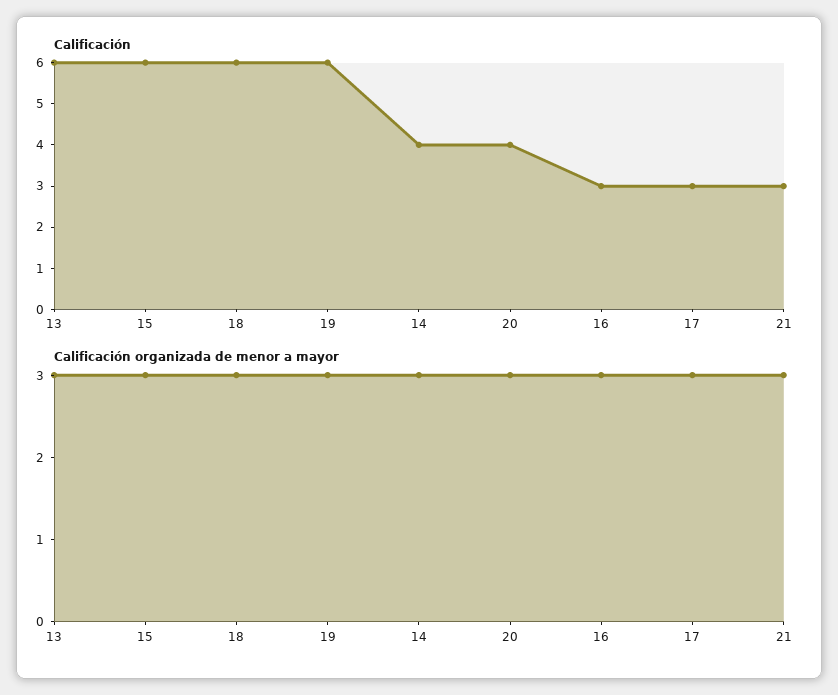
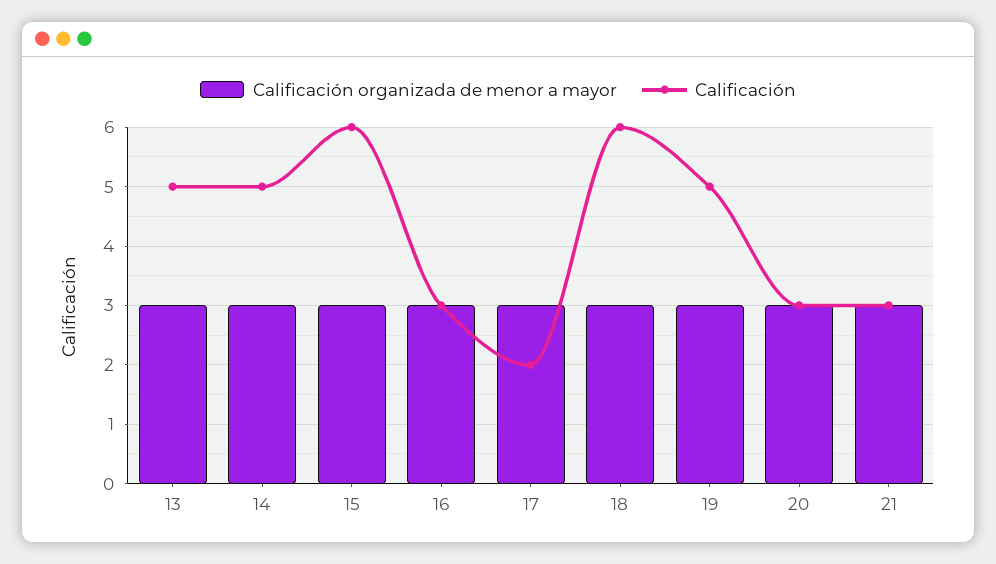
  {
    "Calificación": {
-     "13": 6,
+     "13": 5,
      "15": 6,
      "18": 6,
-     "19": 6,
+     "19": 5,
-     "14": 4,
+     "14": 5,
-     "20": 4,
+     "20": 3,
      "16": 3,
-     "17": 3,
+     "17": 2,
      "21": 3
    },
    "Calificación organizada de menor a mayor": {
      "13": 3,
      "15": 3,
      "18": 3,
      "19": 3,
      "14": 3,
      "20": 3,
      "16": 3,
      "17": 3,
      "21": 3
    }
  }

